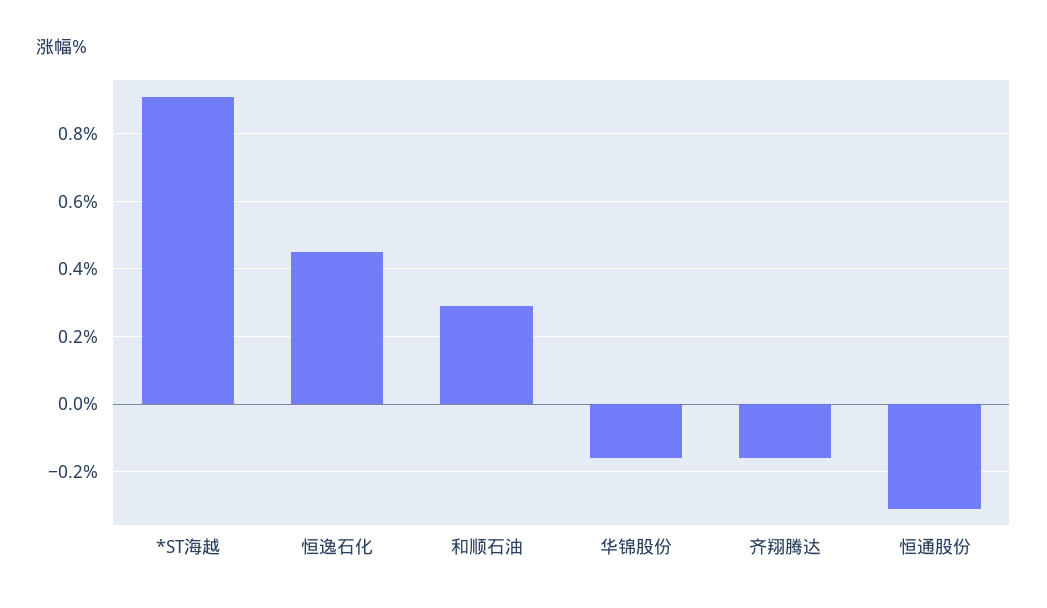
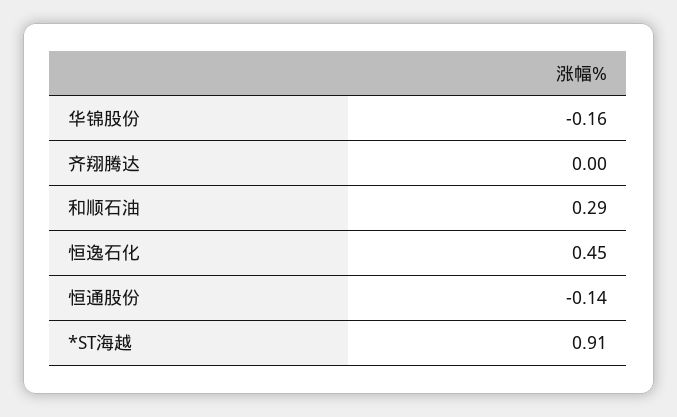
  {
    "*ST海越": 0.91,
    "恒逸石化": 0.45,
    "和顺石油": 0.29,
    "华锦股份": -0.16,
-   "齐翔腾达": -0.15,
+   "齐翔腾达": 0,
-   "恒通股份": -0.3
+   "恒通股份": -0.14
  }

